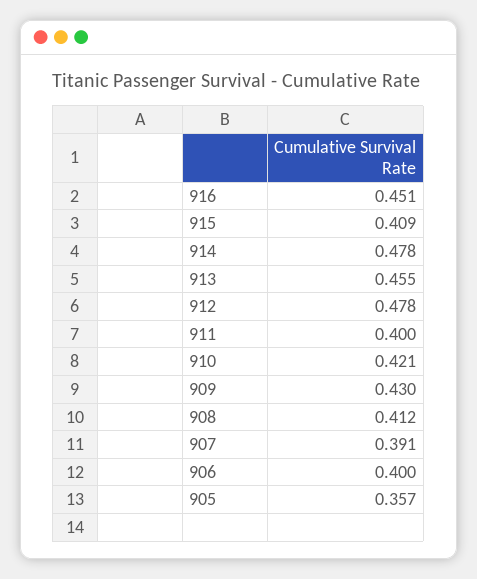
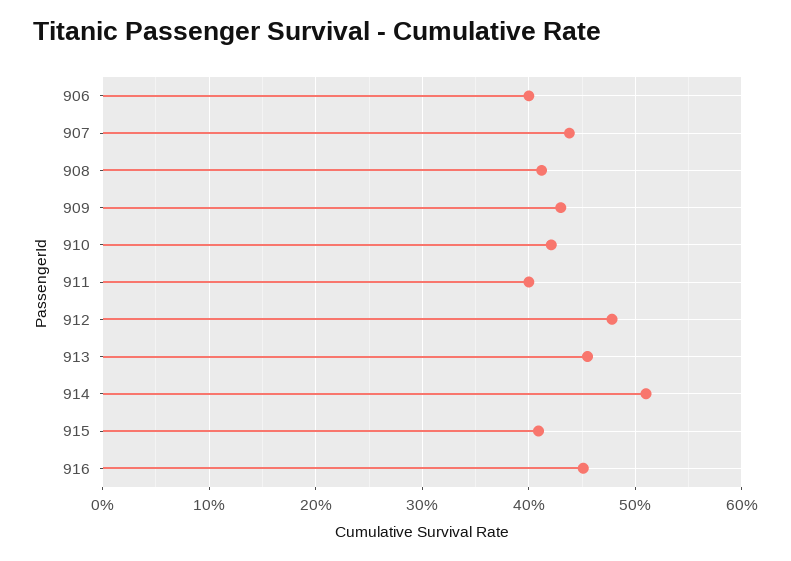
  {
    "916": 0.451,
    "915": 0.409,
-   "914": 0.478,
+   "914": 0.51,
    "913": 0.455,
    "912": 0.478,
    "911": 0.4,
    "910": 0.421,
    "909": 0.43,
    "908": 0.412,
-   "907": 0.391,
+   "907": 0.44,
-   "906": 0.4,
+   "906": 0.4
-   "905": 0.357
  }

